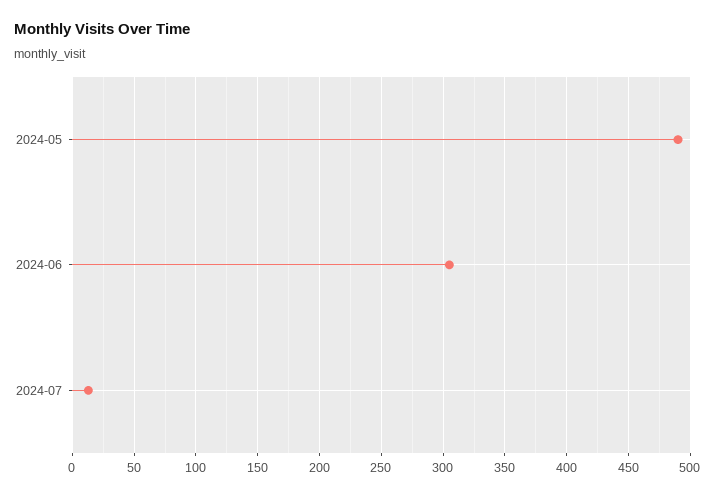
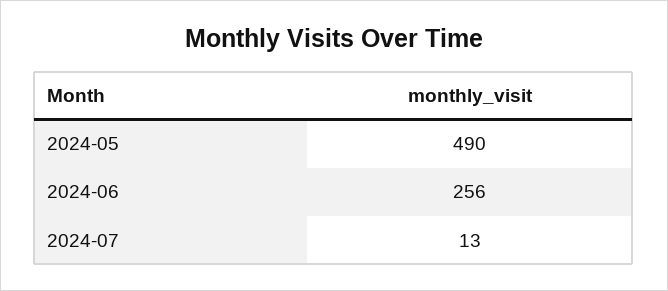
  {
    "2024-05": 490,
-   "2024-06": 305,
+   "2024-06": 256,
    "2024-07": 13
  }

